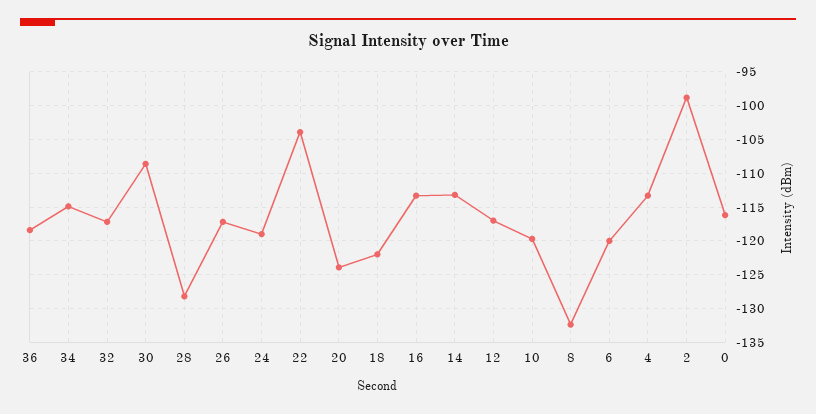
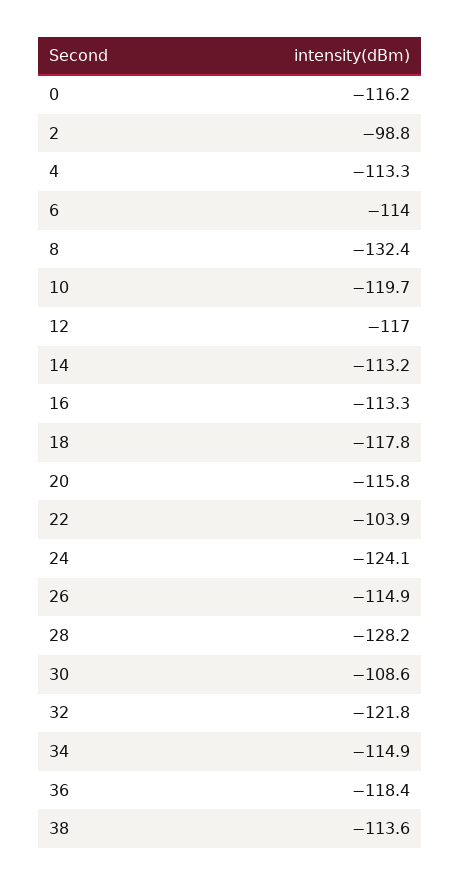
  {
    "36": -118.4,
    "34": -114.9,
-   "32": -117,
+   "32": -121.8,
    "30": -108.6,
    "28": -128.2,
-   "26": -117,
+   "26": -114.9,
-   "24": -119,
+   "24": -124.1,
    "22": -103.9,
-   "20": -124,
+   "20": -115.8,
-   "18": -122,
+   "18": -117.8,
    "16": -113.3,
    "14": -113.2,
    "12": -117,
    "10": -119.7,
    "8": -132.4,
-   "6": -120,
+   "6": -114,
    "4": -113.3,
    "2": -98.8,
-   "0": -116.2
+   "0": -116.2,
+   "38": -113.6
  }

